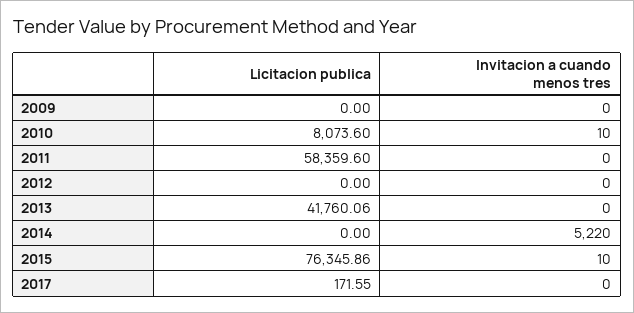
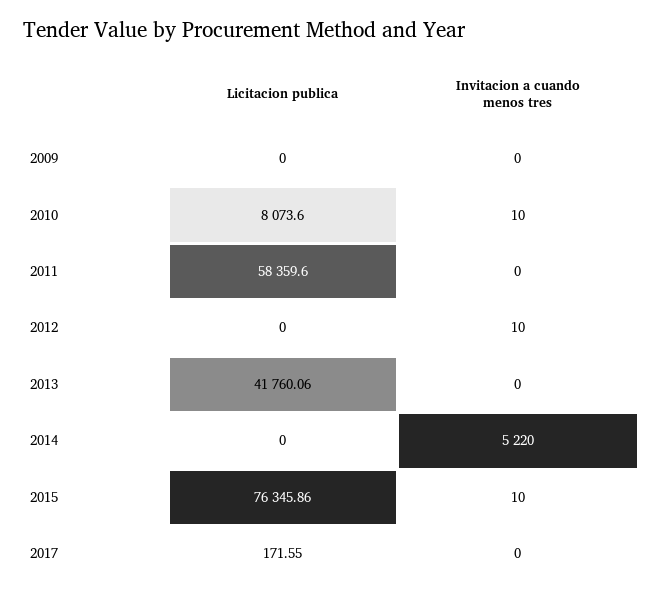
  {
    "Licitacion publica": {
      "2009": 0,
      "2010": 8073.6,
      "2011": 58359.6,
      "2012": 0,
      "2013": 41760.06,
      "2014": 0,
      "2015": 76345.86,
      "2017": 171.55
    },
    "Invitacion a cuando menos tres": {
      "2009": 0,
      "2010": 10,
      "2011": 0,
-     "2012": 0,
+     "2012": 10,
      "2013": 0,
      "2014": 5220,
      "2015": 10,
      "2017": 0
    }
  }

